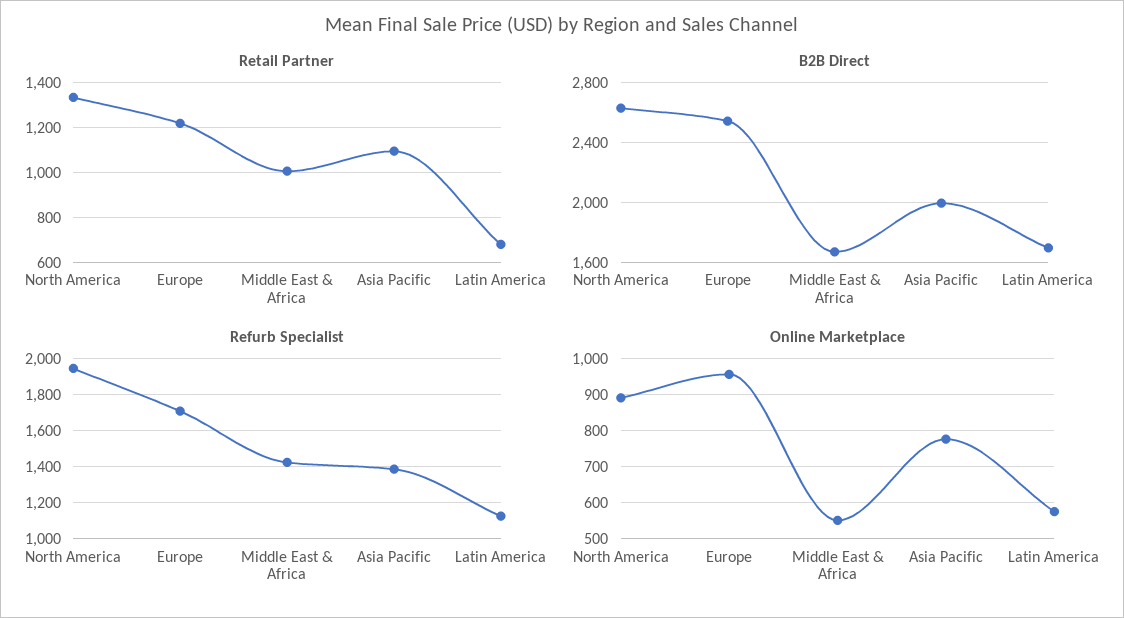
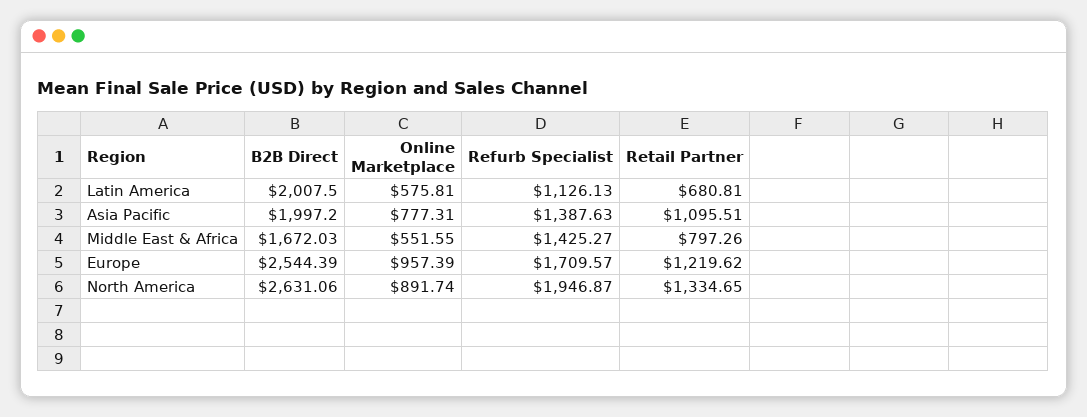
  {
    "Retail Partner": {
      "North America": 1334.65,
      "Europe": 1219.62,
-     "Middle East & Africa": 1000,
+     "Middle East & Africa": 797.26,
      "Asia Pacific": 1095.51,
      "Latin America": 680.81
    },
    "B2B Direct": {
      "North America": 2631.06,
      "Europe": 2544.39,
      "Middle East & Africa": 1672.03,
      "Asia Pacific": 1997.2,
-     "Latin America": 1700
+     "Latin America": 2007.5
    },
    "Refurb Specialist": {
      "North America": 1946.87,
      "Europe": 1709.57,
      "Middle East & Africa": 1425.27,
      "Asia Pacific": 1387.63,
      "Latin America": 1126.13
    },
    "Online Marketplace": {
      "North America": 891.74,
      "Europe": 957.39,
      "Middle East & Africa": 551.55,
      "Asia Pacific": 777.31,
      "Latin America": 575.81
    }
  }

